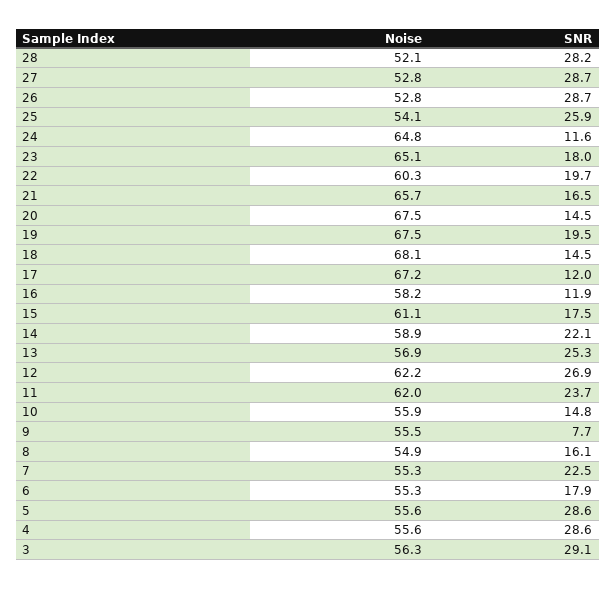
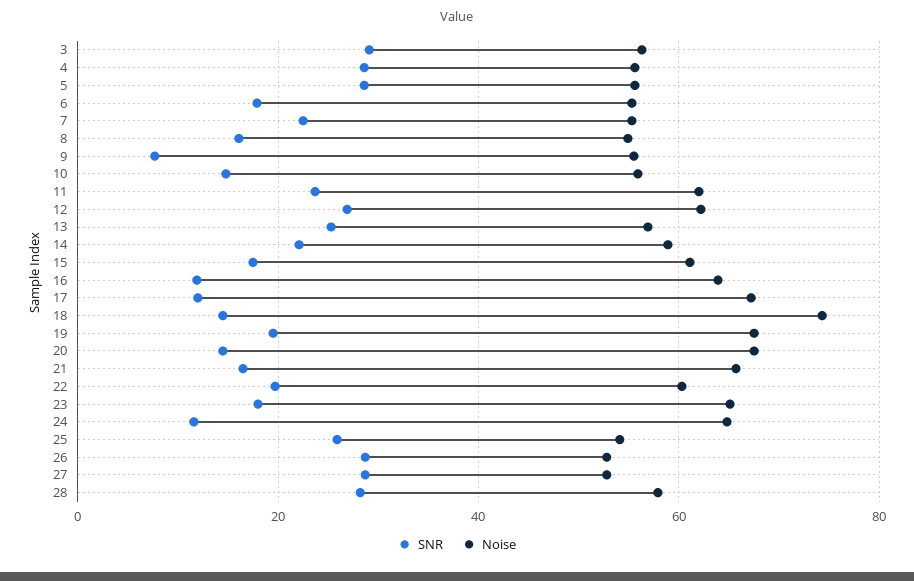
  {
    "Noise": {
-     "28": 52.1,
+     "28": 58,
      "27": 52.8,
      "26": 52.8,
      "25": 54.1,
      "24": 64.8,
      "23": 65.1,
      "22": 60.3,
      "21": 65.7,
      "20": 67.5,
      "19": 67.5,
-     "18": 68.1,
+     "18": 74,
      "17": 67.2,
-     "16": 58.2,
+     "16": 64,
      "15": 61.1,
      "14": 58.9,
      "13": 56.9,
      "12": 62.2,
      "11": 62,
      "10": 55.9,
      "9": 55.5,
      "8": 54.9,
      "7": 55.3,
      "6": 55.3,
      "5": 55.6,
      "4": 55.6,
      "3": 56.3
    },
    "SNR": {
      "28": 28.2,
      "27": 28.7,
      "26": 28.7,
      "25": 25.9,
      "24": 11.6,
      "23": 18,
      "22": 19.7,
      "21": 16.5,
      "20": 14.5,
      "19": 19.5,
      "18": 14.5,
      "17": 12,
      "16": 11.9,
      "15": 17.5,
      "14": 22.1,
      "13": 25.3,
      "12": 26.9,
      "11": 23.7,
      "10": 14.8,
      "9": 7.7,
      "8": 16.1,
      "7": 22.5,
      "6": 17.9,
      "5": 28.6,
      "4": 28.6,
      "3": 29.1
    }
  }

